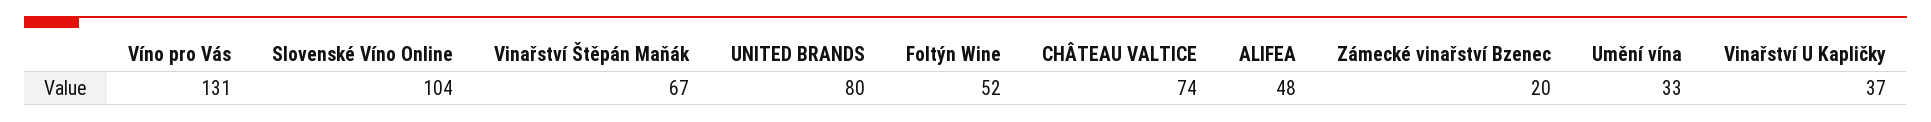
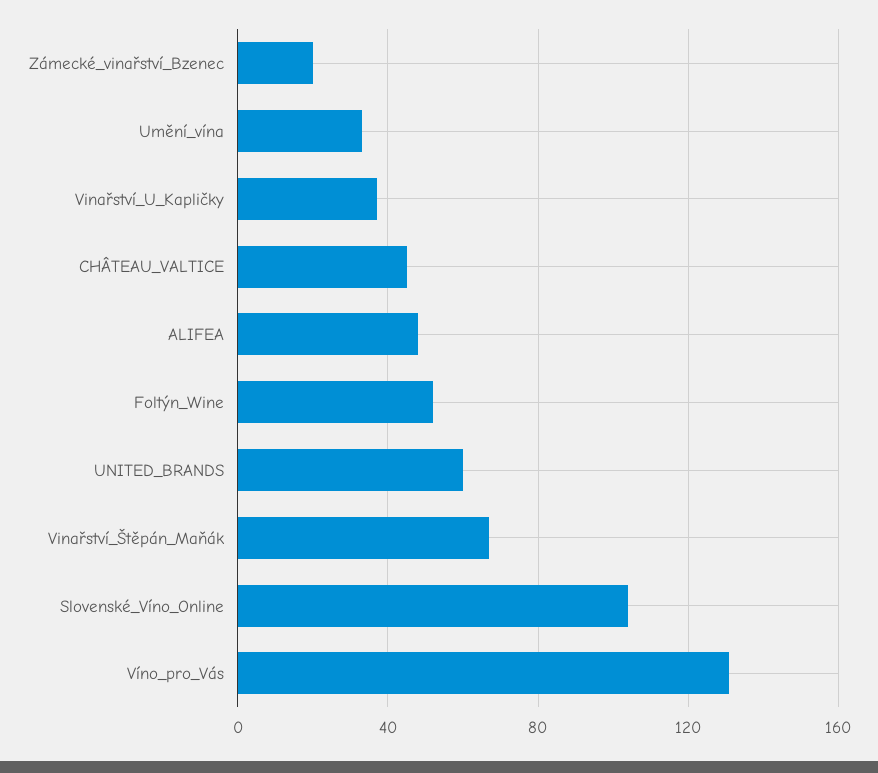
  {
    "Víno pro Vás": 131,
    "Slovenské Víno Online": 104,
    "Vinařství Štěpán Maňák": 67,
-   "UNITED BRANDS": 80,
+   "UNITED BRANDS": 60,
    "Foltýn Wine": 52,
-   "CHÂTEAU VALTICE": 74,
+   "CHÂTEAU VALTICE": 45,
    "ALIFEA": 48,
    "Zámecké vinařství Bzenec": 20,
    "Umění vína": 33,
    "Vinařství U Kapličky": 37
  }

